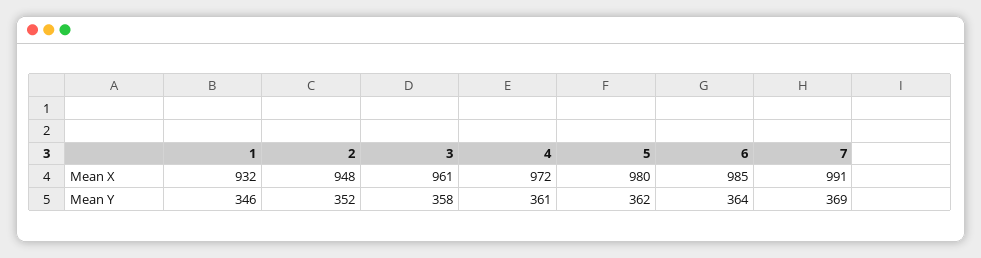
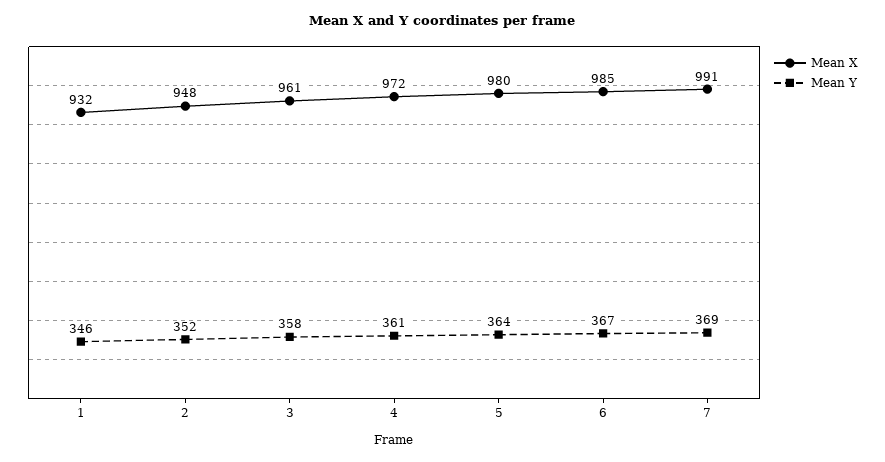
  {
    "Mean X": {
      "1": 932,
      "2": 948,
      "3": 961,
      "4": 972,
      "5": 980,
      "6": 985,
      "7": 991
    },
    "Mean Y": {
      "1": 346,
      "2": 352,
      "3": 358,
      "4": 361,
-     "5": 362,
+     "5": 364,
-     "6": 364,
+     "6": 367,
      "7": 369
    }
  }

